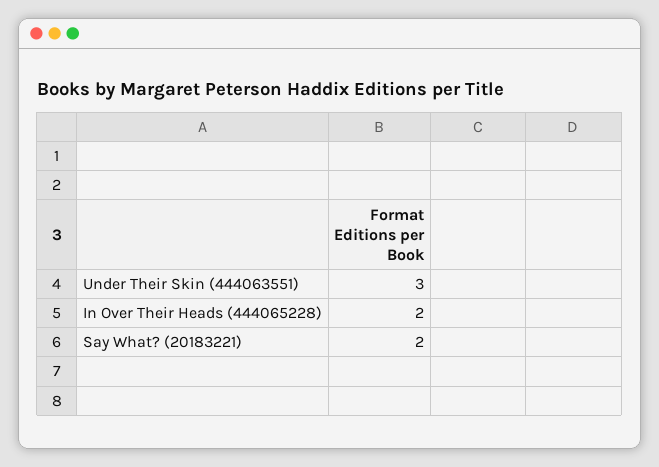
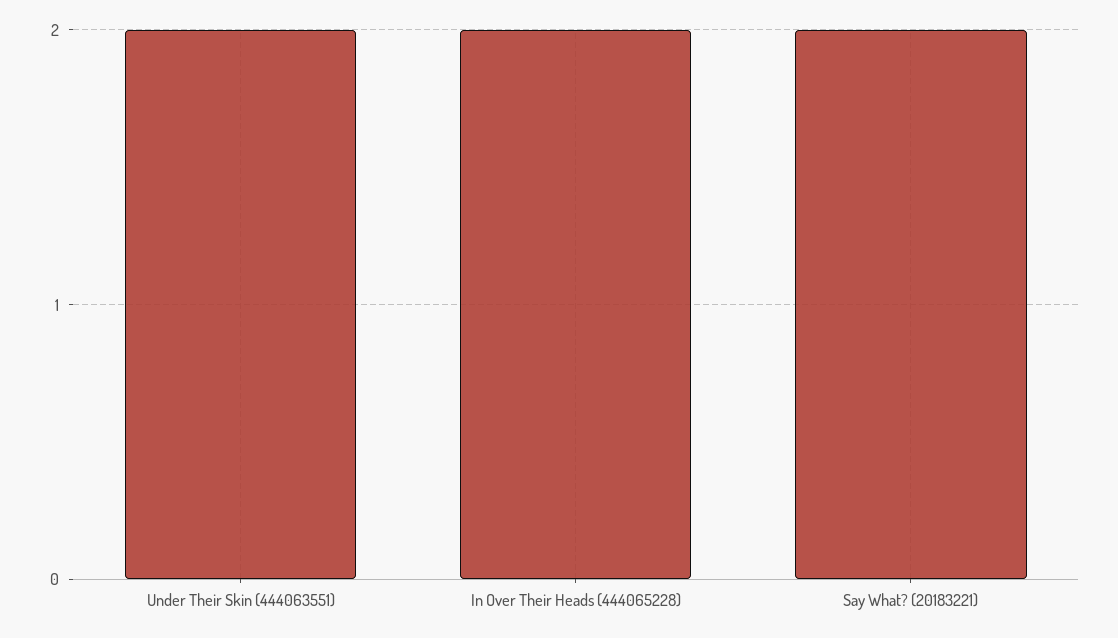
  {
-   "Under Their Skin (444063551)": 3,
+   "Under Their Skin (444063551)": 2,
    "In Over Their Heads (444065228)": 2,
    "Say What? (20183221)": 2
  }

